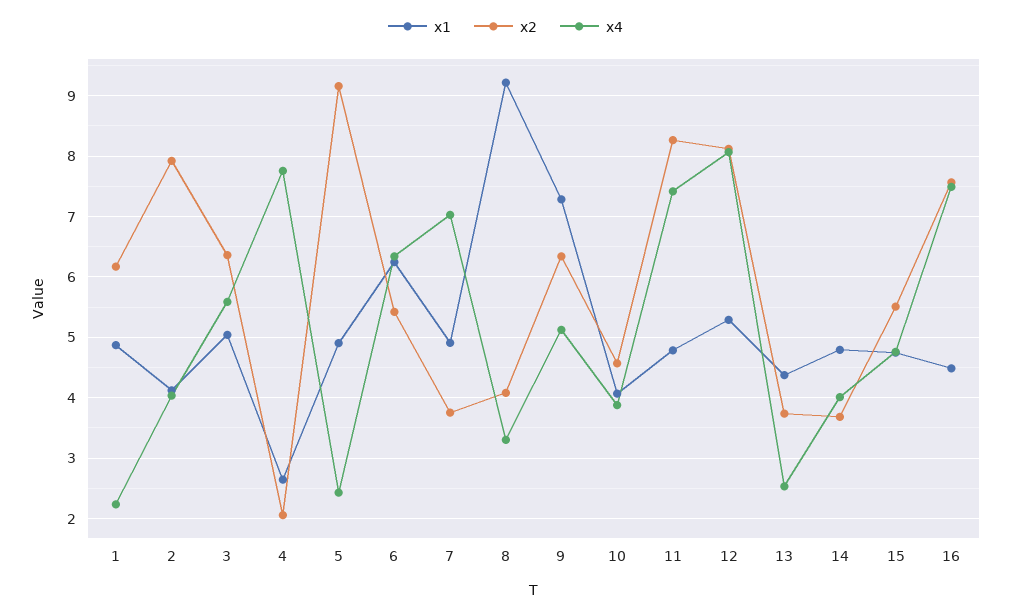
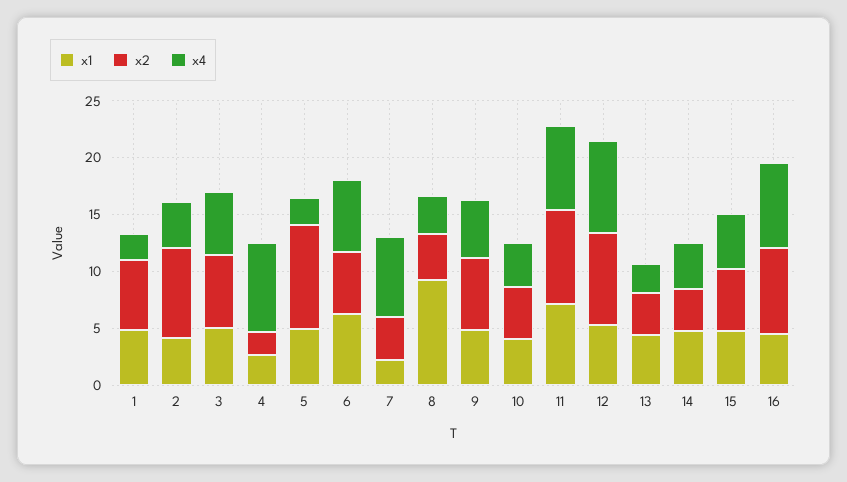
  {
    "x1": {
      "1": 4.9,
      "2": 4.1,
      "3": 5,
      "4": 2.6,
      "5": 4.9,
      "6": 6.2,
-     "7": 4.9,
+     "7": 2,
      "8": 9.2,
-     "9": 7.3,
+     "9": 5,
      "10": 4.1,
-     "11": 4.8,
+     "11": 7,
      "12": 5.3,
      "13": 4.4,
      "14": 4.8,
      "15": 4.7,
      "16": 4.5
    },
    "x2": {
      "1": 6.2,
      "2": 7.9,
      "3": 6.4,
      "4": 2.1,
      "5": 9.2,
      "6": 5.4,
      "7": 3.8,
      "8": 4.1,
      "9": 6.3,
      "10": 4.6,
      "11": 8.3,
      "12": 8.1,
      "13": 3.7,
      "14": 3.7,
      "15": 5.5,
      "16": 7.6
    },
    "x4": {
      "1": 2.2,
      "2": 4,
      "3": 5.6,
      "4": 7.8,
      "5": 2.4,
      "6": 6.3,
      "7": 7,
      "8": 3.3,
      "9": 5.1,
      "10": 3.9,
      "11": 7.4,
      "12": 8.1,
      "13": 2.5,
      "14": 4,
      "15": 4.8,
      "16": 7.5
    }
  }

